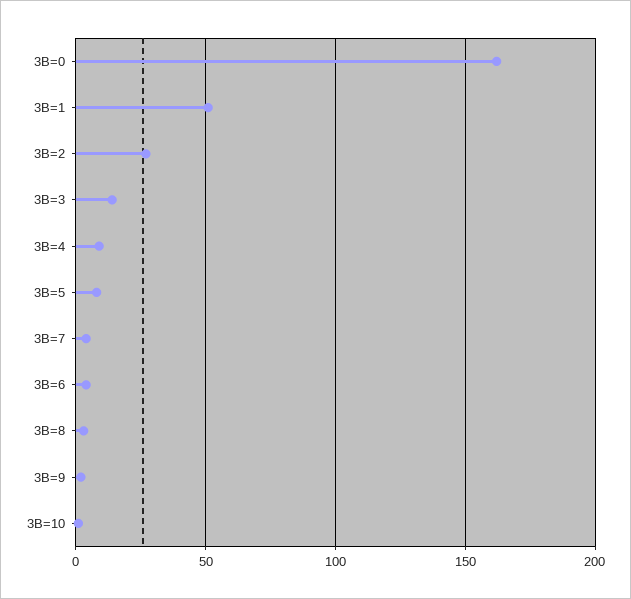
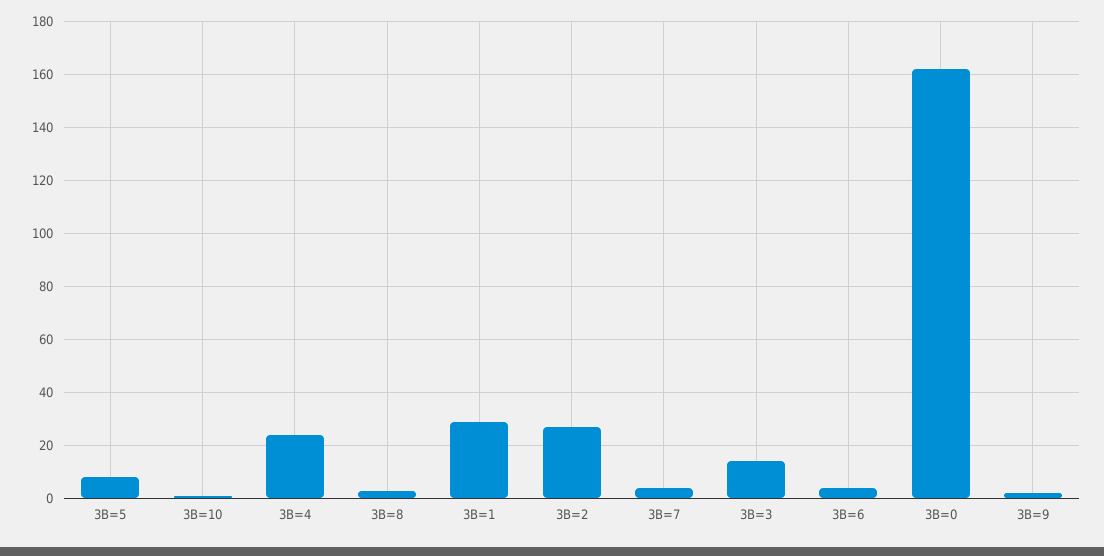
  {
    "3B=0": 160,
-   "3B=1": 50,
+   "3B=1": 30,
    "3B=2": 25,
    "3B=3": 15,
-   "3B=4": 10,
+   "3B=4": 25,
    "3B=5": 10,
    "3B=7": 5,
    "3B=6": 5,
    "3B=8": 5,
    "3B=9": 0,
    "3B=10": 0
  }

